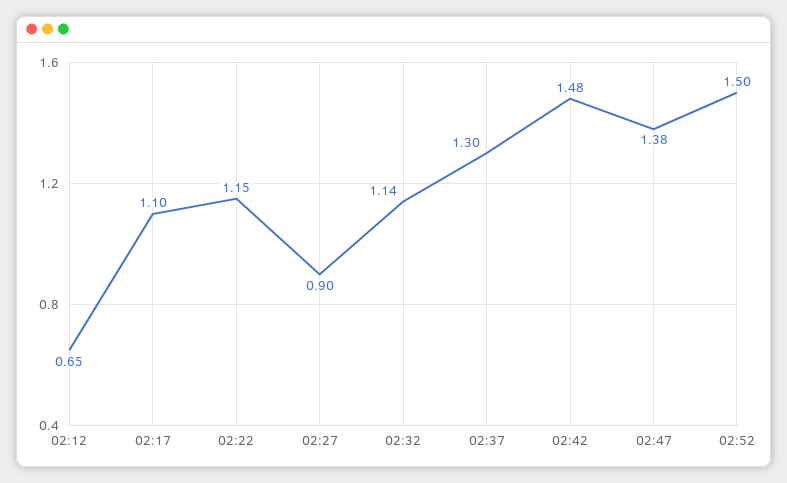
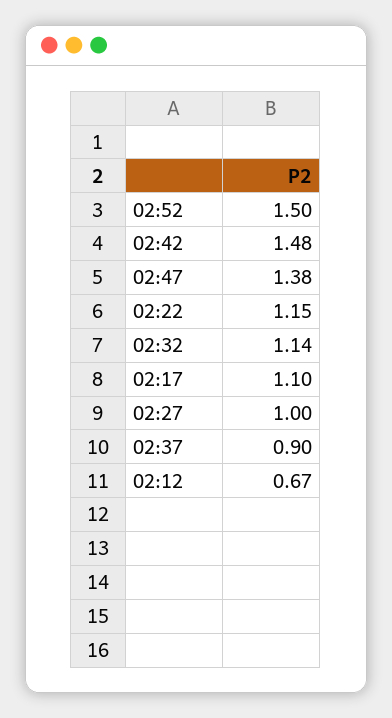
  {
-   "02:12": 0.65,
+   "02:12": 0.67,
    "02:17": 1.1,
    "02:22": 1.15,
-   "02:27": 0.9,
+   "02:27": 1,
    "02:32": 1.14,
-   "02:37": 1.3,
+   "02:37": 0.9,
    "02:42": 1.48,
    "02:47": 1.38,
    "02:52": 1.5
  }

